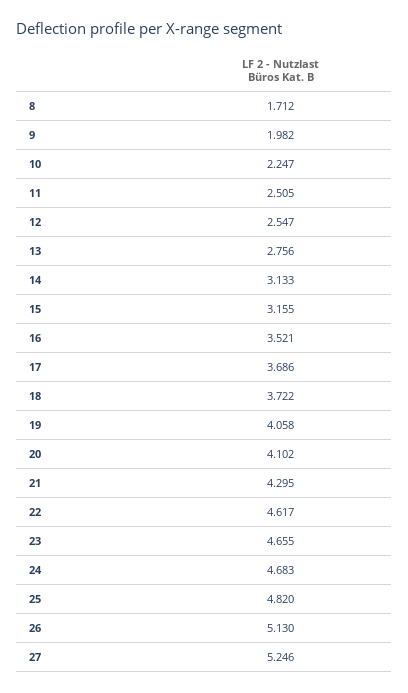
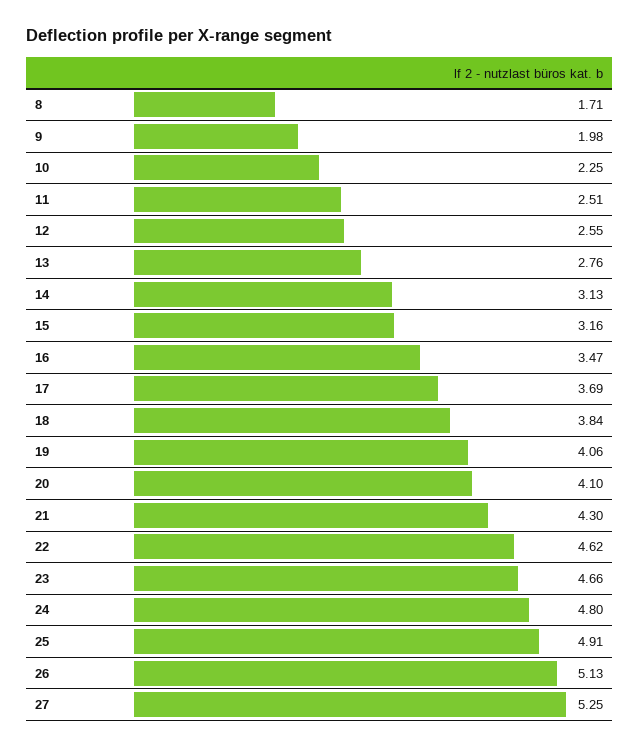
  {
    "8": 1.712,
    "9": 1.982,
    "10": 2.247,
    "11": 2.505,
    "12": 2.547,
    "13": 2.756,
    "14": 3.133,
    "15": 3.155,
-   "16": 3.521,
+   "16": 3.47,
    "17": 3.686,
-   "18": 3.722,
+   "18": 3.84,
    "19": 4.058,
    "20": 4.102,
    "21": 4.295,
    "22": 4.617,
    "23": 4.655,
-   "24": 4.683,
+   "24": 4.8,
-   "25": 4.82,
+   "25": 4.91,
    "26": 5.13,
    "27": 5.246
  }

